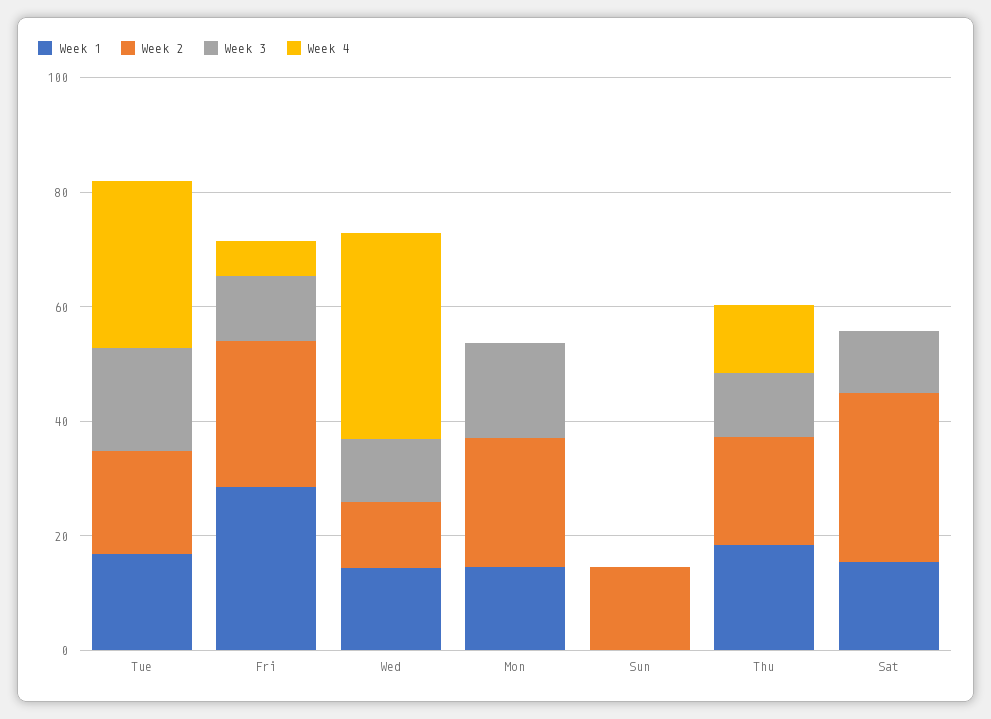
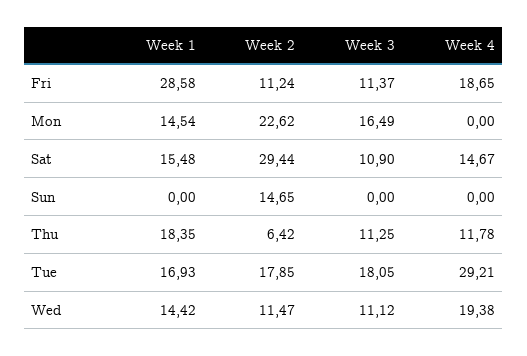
  {
    "Week 1": {
      "Tue": 16.93,
      "Fri": 28.58,
      "Wed": 14.42,
      "Mon": 14.54,
      "Sun": 0,
      "Thu": 18.35,
      "Sat": 15.48
    },
    "Week 2": {
      "Tue": 17.85,
-     "Fri": 25,
+     "Fri": 11.24,
      "Wed": 11.47,
      "Mon": 22.62,
      "Sun": 14.65,
-     "Thu": 20,
+     "Thu": 6.42,
      "Sat": 29.44
    },
    "Week 3": {
      "Tue": 18.05,
      "Fri": 11.37,
      "Wed": 11.12,
      "Mon": 16.49,
      "Sun": 0,
      "Thu": 11.25,
      "Sat": 10.9
    },
    "Week 4": {
      "Tue": 29.21,
-     "Fri": 5,
+     "Fri": 18.65,
-     "Wed": 35,
+     "Wed": 19.38,
      "Mon": 0,
      "Sun": 0,
      "Thu": 11.78,
-     "Sat": 0
+     "Sat": 14.67
    }
  }

